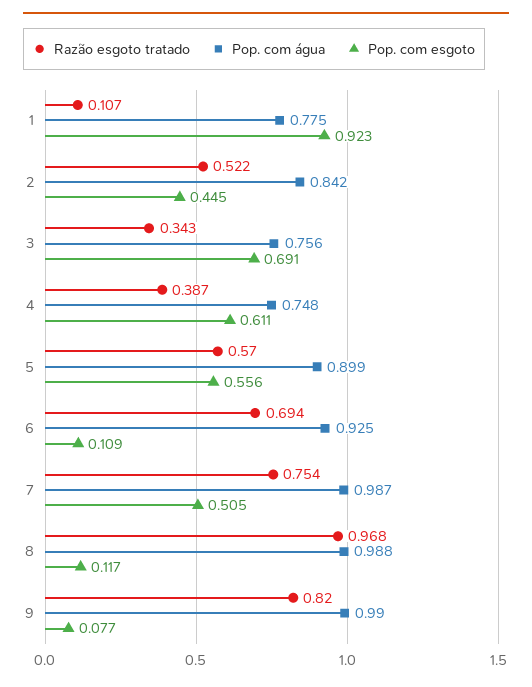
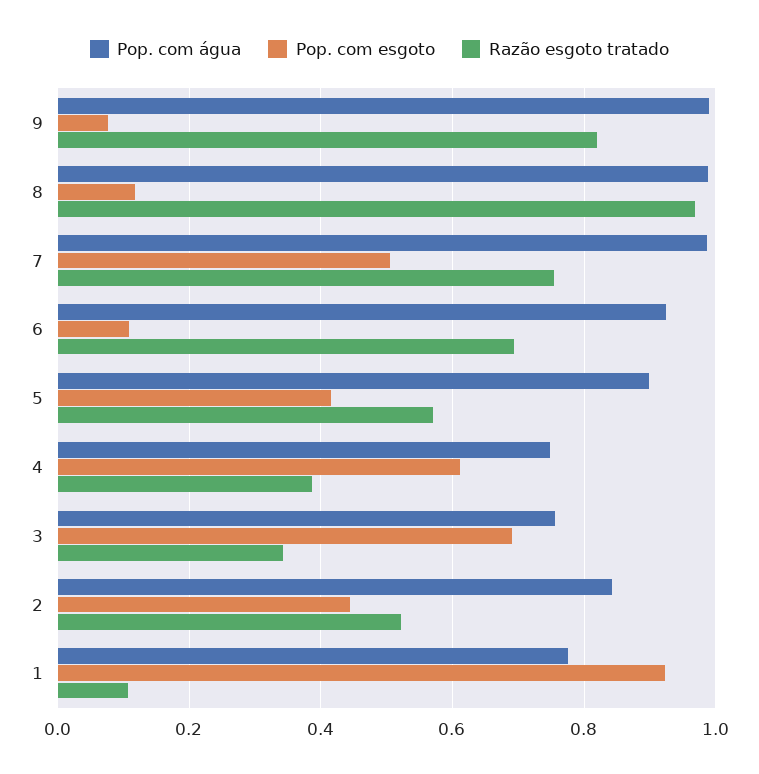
  {
    "Razão esgoto tratado": {
      "1": 0.107,
      "2": 0.522,
      "3": 0.343,
      "4": 0.387,
      "5": 0.57,
      "6": 0.694,
      "7": 0.754,
      "8": 0.968,
      "9": 0.82
    },
    "Pop. com água": {
      "1": 0.775,
      "2": 0.842,
      "3": 0.756,
      "4": 0.748,
      "5": 0.899,
      "6": 0.925,
      "7": 0.987,
      "8": 0.988,
      "9": 0.99
    },
    "Pop. com esgoto": {
      "1": 0.923,
      "2": 0.445,
      "3": 0.691,
      "4": 0.611,
-     "5": 0.556,
+     "5": 0.42,
      "6": 0.109,
      "7": 0.505,
      "8": 0.117,
      "9": 0.077
    }
  }

